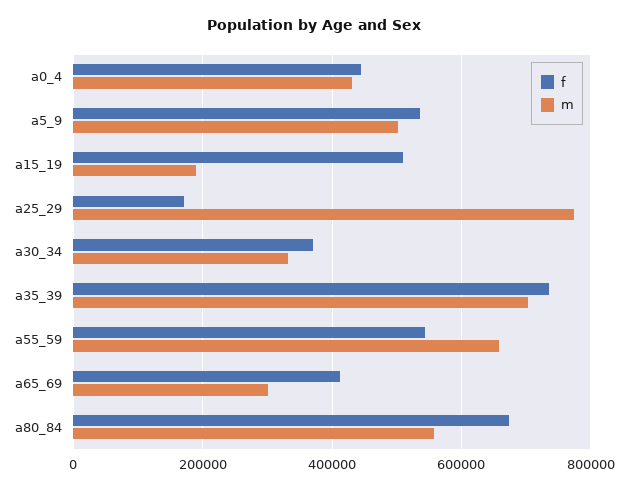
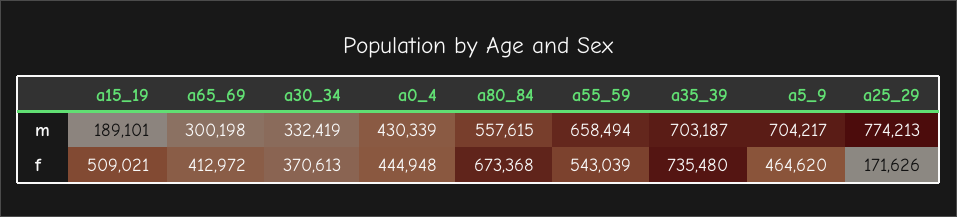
  {
    "f": {
      "a0_4": 444948,
-     "a5_9": 540000,
+     "a5_9": 464620,
      "a15_19": 509021,
      "a25_29": 171626,
      "a30_34": 370613,
      "a35_39": 735480,
      "a55_59": 543039,
      "a65_69": 412972,
      "a80_84": 673368
    },
    "m": {
      "a0_4": 430339,
-     "a5_9": 500000,
+     "a5_9": 704217,
      "a15_19": 189101,
      "a25_29": 774213,
      "a30_34": 332419,
      "a35_39": 703187,
      "a55_59": 658494,
      "a65_69": 300198,
      "a80_84": 557615
    }
  }

